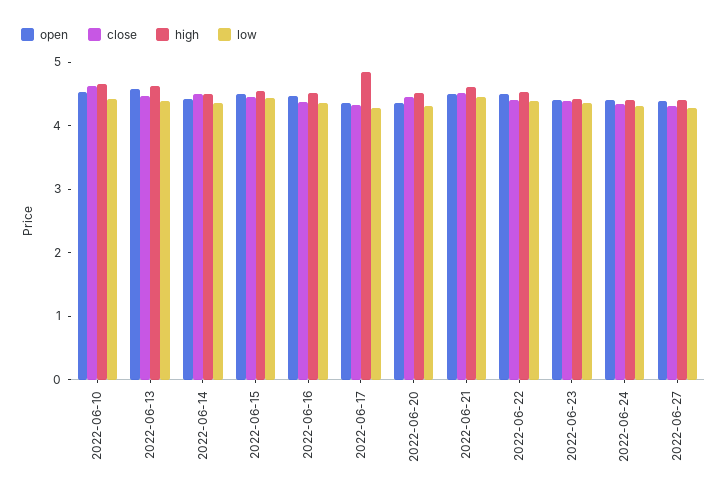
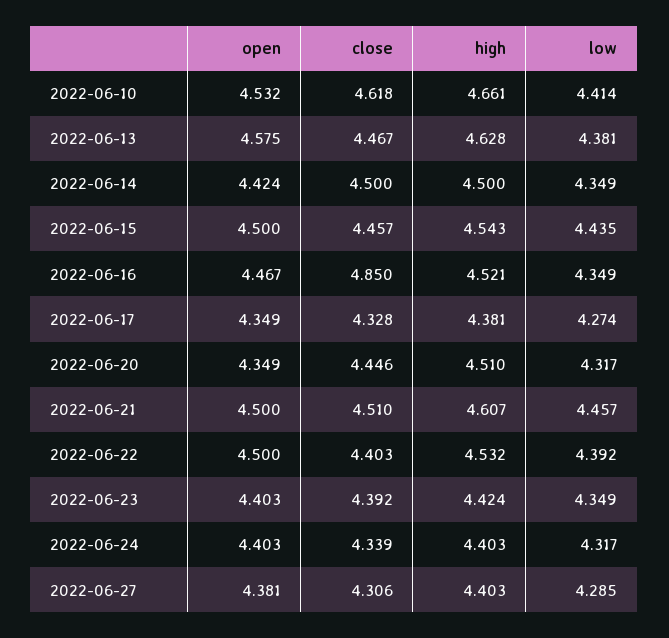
  {
    "open": {
      "2022-06-10": 4.532,
      "2022-06-13": 4.575,
      "2022-06-14": 4.424,
      "2022-06-15": 4.5,
      "2022-06-16": 4.467,
      "2022-06-17": 4.349,
      "2022-06-20": 4.349,
      "2022-06-21": 4.5,
      "2022-06-22": 4.5,
      "2022-06-23": 4.403,
      "2022-06-24": 4.403,
      "2022-06-27": 4.381
    },
    "close": {
      "2022-06-10": 4.618,
      "2022-06-13": 4.467,
      "2022-06-14": 4.5,
      "2022-06-15": 4.457,
-     "2022-06-16": 4.4,
+     "2022-06-16": 4.85,
      "2022-06-17": 4.328,
      "2022-06-20": 4.446,
      "2022-06-21": 4.51,
      "2022-06-22": 4.403,
      "2022-06-23": 4.392,
      "2022-06-24": 4.339,
      "2022-06-27": 4.306
    },
    "high": {
      "2022-06-10": 4.661,
      "2022-06-13": 4.628,
      "2022-06-14": 4.5,
      "2022-06-15": 4.543,
      "2022-06-16": 4.521,
-     "2022-06-17": 4.8,
+     "2022-06-17": 4.381,
      "2022-06-20": 4.51,
      "2022-06-21": 4.607,
      "2022-06-22": 4.532,
      "2022-06-23": 4.424,
      "2022-06-24": 4.403,
      "2022-06-27": 4.403
    },
    "low": {
      "2022-06-10": 4.414,
      "2022-06-13": 4.381,
      "2022-06-14": 4.349,
      "2022-06-15": 4.435,
      "2022-06-16": 4.349,
      "2022-06-17": 4.274,
      "2022-06-20": 4.317,
      "2022-06-21": 4.457,
      "2022-06-22": 4.392,
      "2022-06-23": 4.349,
      "2022-06-24": 4.317,
      "2022-06-27": 4.285
    }
  }

